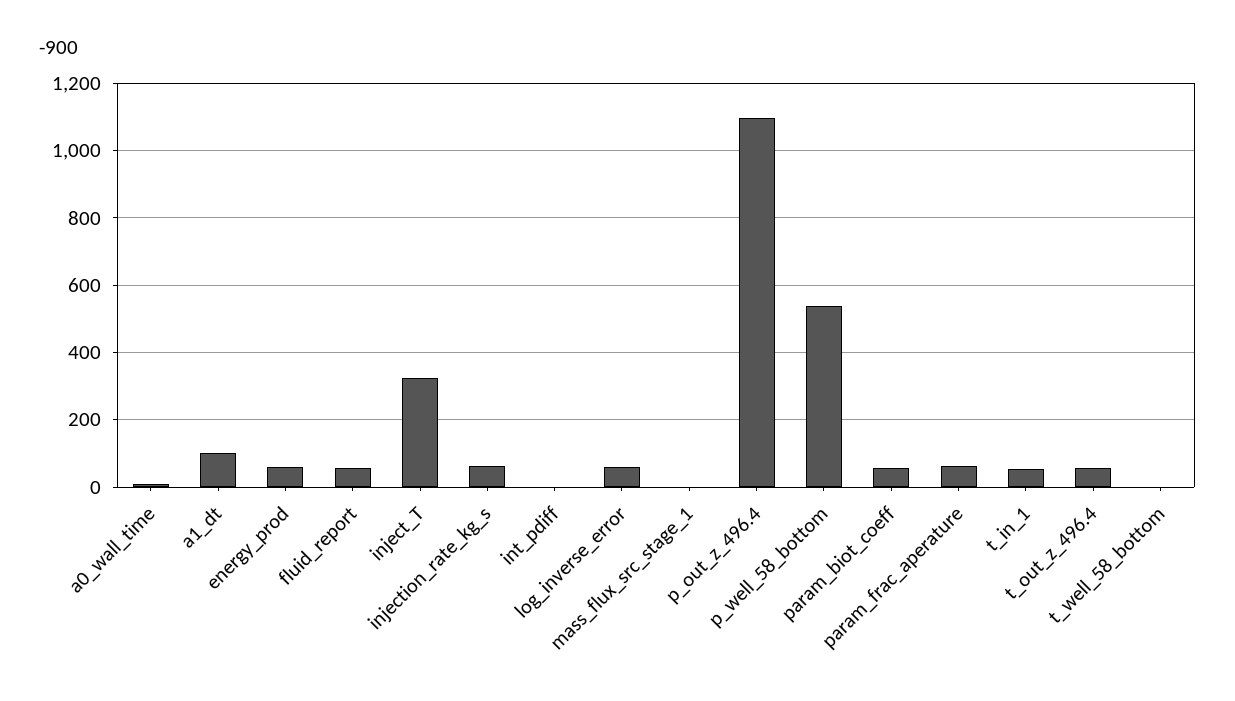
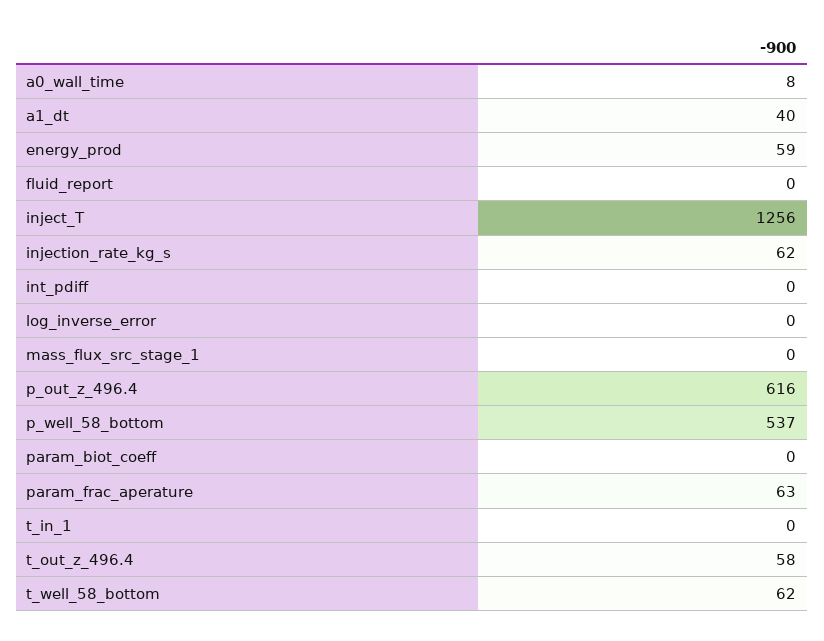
  {
    "a0_wall_time": 8,
-   "a1_dt": 100,
+   "a1_dt": 40,
    "energy_prod": 59,
-   "fluid_report": 60,
+   "fluid_report": 0,
-   "inject_T": 320,
+   "inject_T": 1256,
    "injection_rate_kg_s": 62,
    "int_pdiff": 0,
-   "log_inverse_error": 60,
+   "log_inverse_error": 0,
    "mass_flux_src_stage_1": 0,
-   "p_out_z_496.4": 1100,
+   "p_out_z_496.4": 616,
    "p_well_58_bottom": 537,
-   "param_biot_coeff": 60,
+   "param_biot_coeff": 0,
    "param_frac_aperature": 63,
-   "t_in_1": 60,
+   "t_in_1": 0,
    "t_out_z_496.4": 58,
-   "t_well_58_bottom": 0
+   "t_well_58_bottom": 62
  }

